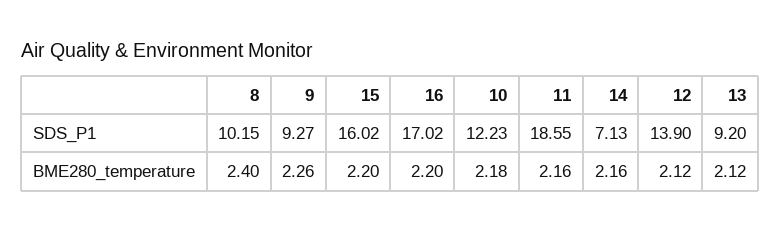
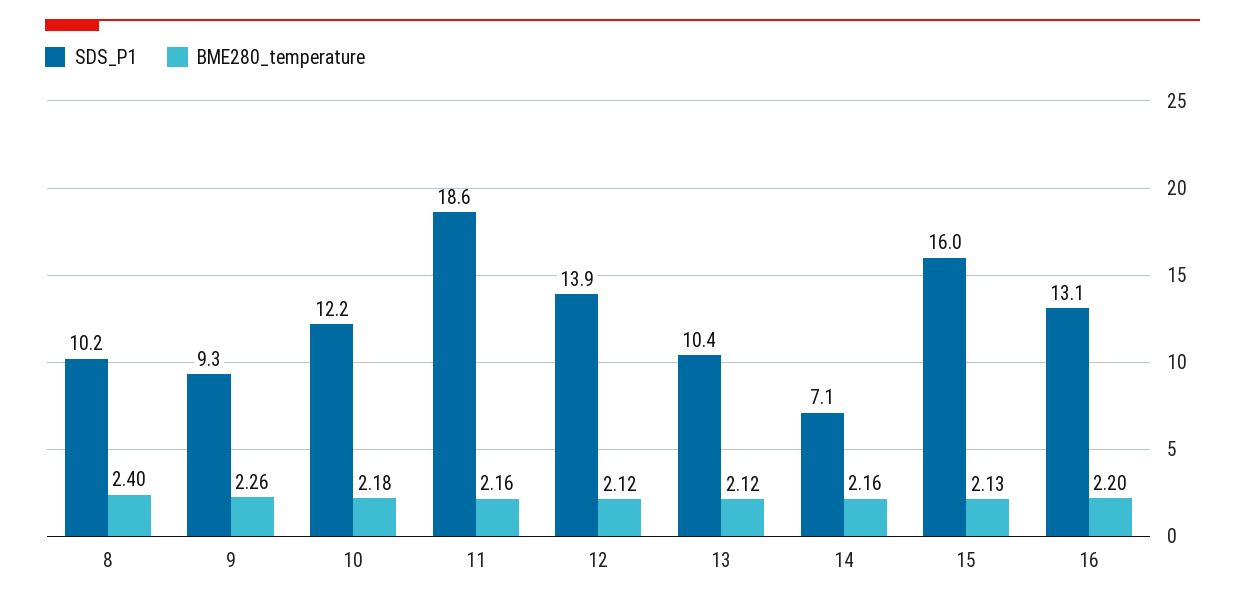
  {
    "SDS_P1": {
      "8": 10.15,
      "9": 9.27,
      "15": 16.02,
-     "16": 17.02,
+     "16": 13.1,
      "10": 12.23,
      "11": 18.55,
      "14": 7.13,
      "12": 13.9,
-     "13": 9.2
+     "13": 10.4
    },
    "BME280_temperature": {
      "8": 2.4,
      "9": 2.26,
-     "15": 2.2,
+     "15": 2.13,
      "16": 2.2,
      "10": 2.18,
      "11": 2.16,
      "14": 2.16,
      "12": 2.12,
      "13": 2.12
    }
  }

